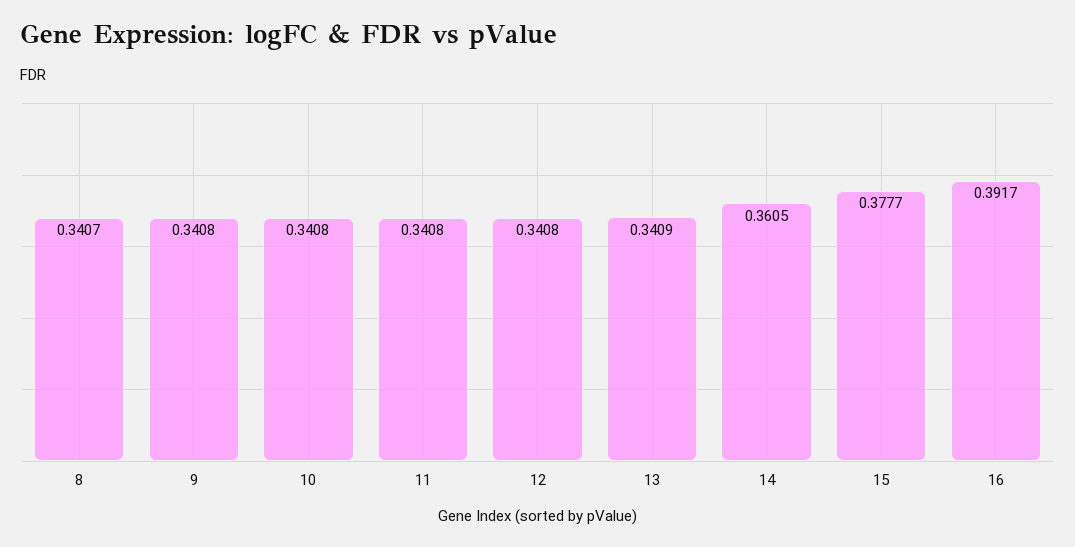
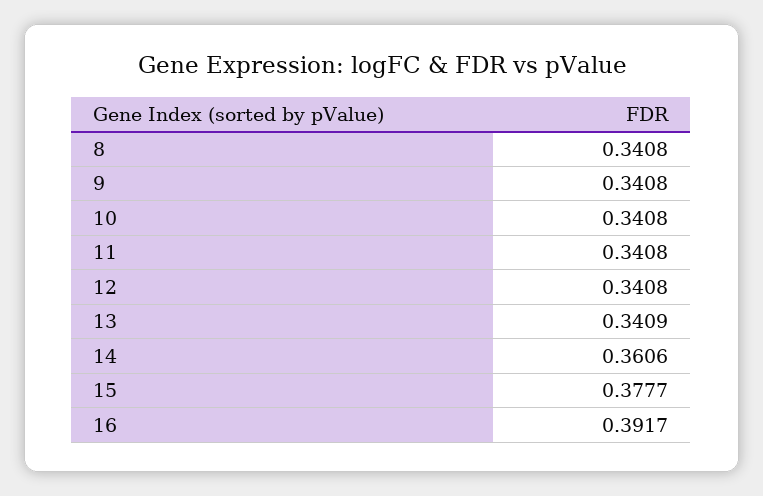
  {
-   "8": 0.3407,
+   "8": 0.3408,
    "9": 0.3408,
    "10": 0.3408,
    "11": 0.3408,
    "12": 0.3408,
    "13": 0.3409,
-   "14": 0.3605,
+   "14": 0.3606,
    "15": 0.3777,
    "16": 0.3917
  }

